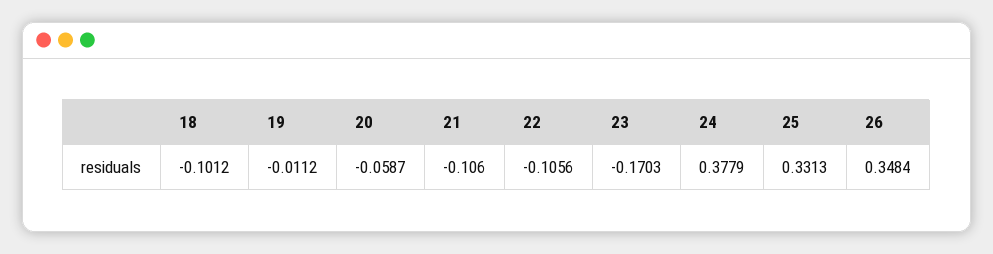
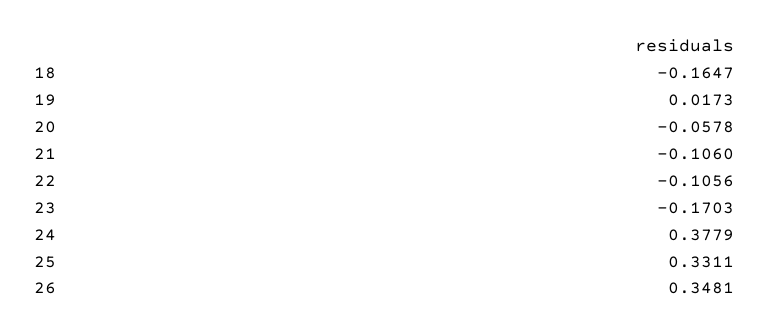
  {
-   "18": -0.1012,
+   "18": -0.1647,
-   "19": -0.0112,
+   "19": 0.0173,
-   "20": -0.0587,
+   "20": -0.0578,
    "21": -0.106,
    "22": -0.1056,
    "23": -0.1703,
    "24": 0.3779,
-   "25": 0.3313,
+   "25": 0.3311,
-   "26": 0.3484
+   "26": 0.3481
  }

